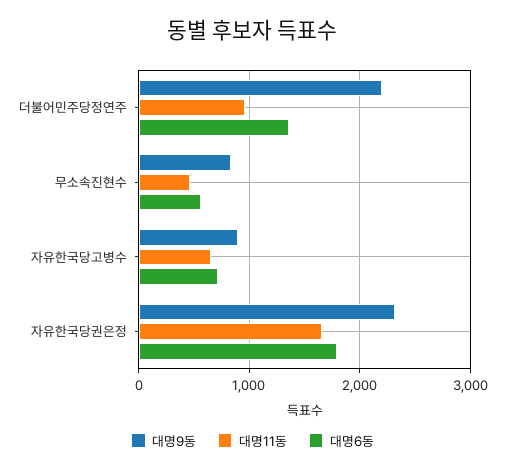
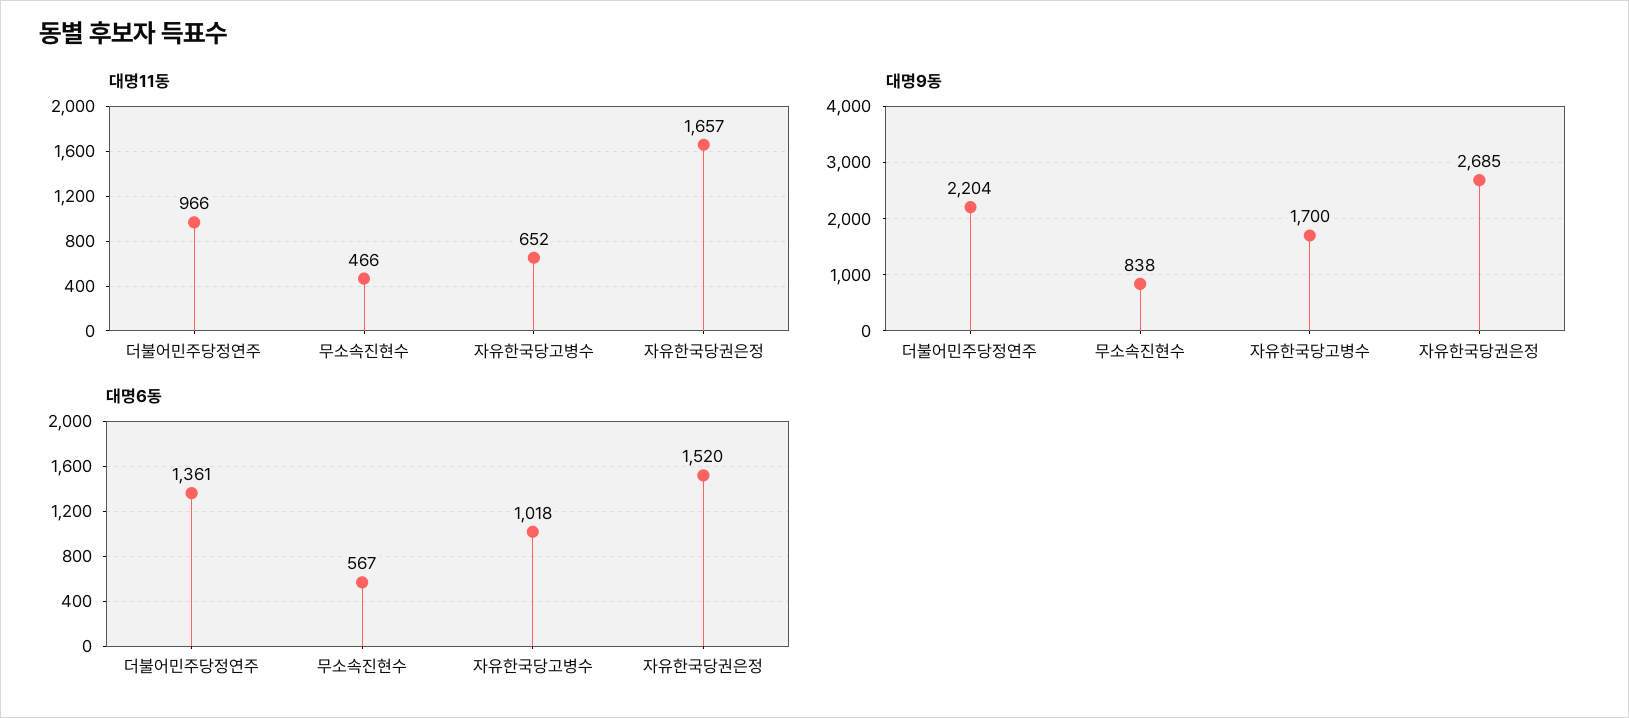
  {
    "대명9동": {
      "더불어민주당정연주": 2204,
      "무소속진현수": 838,
-     "자유한국당고병수": 900,
+     "자유한국당고병수": 1700,
-     "자유한국당권은정": 2300
+     "자유한국당권은정": 2685
    },
    "대명11동": {
      "더불어민주당정연주": 966,
      "무소속진현수": 466,
      "자유한국당고병수": 652,
      "자유한국당권은정": 1657
    },
    "대명6동": {
      "더불어민주당정연주": 1361,
      "무소속진현수": 567,
-     "자유한국당고병수": 700,
+     "자유한국당고병수": 1018,
-     "자유한국당권은정": 1800
+     "자유한국당권은정": 1520
    }
  }

